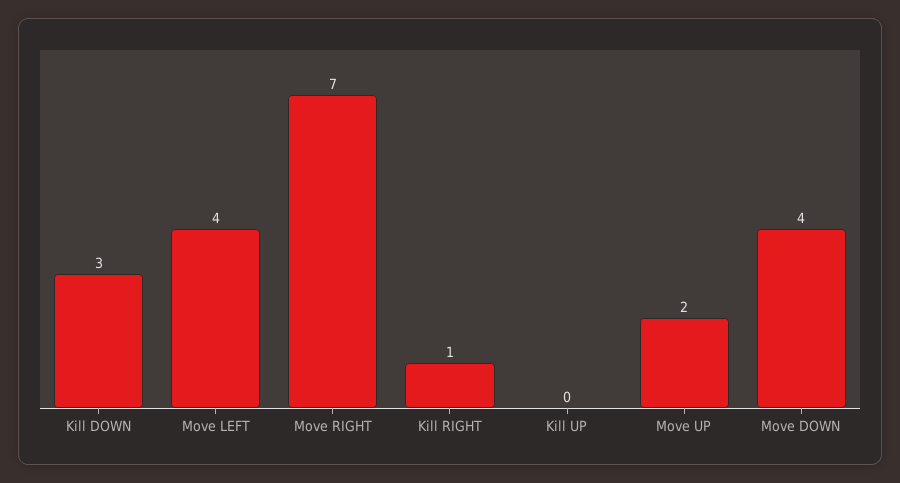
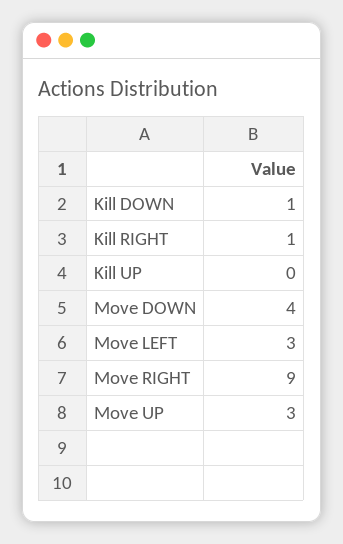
  {
-   "Kill DOWN": 3,
+   "Kill DOWN": 1,
-   "Move LEFT": 4,
+   "Move LEFT": 3,
-   "Move RIGHT": 7,
+   "Move RIGHT": 9,
    "Kill RIGHT": 1,
    "Kill UP": 0,
-   "Move UP": 2,
+   "Move UP": 3,
    "Move DOWN": 4
  }

